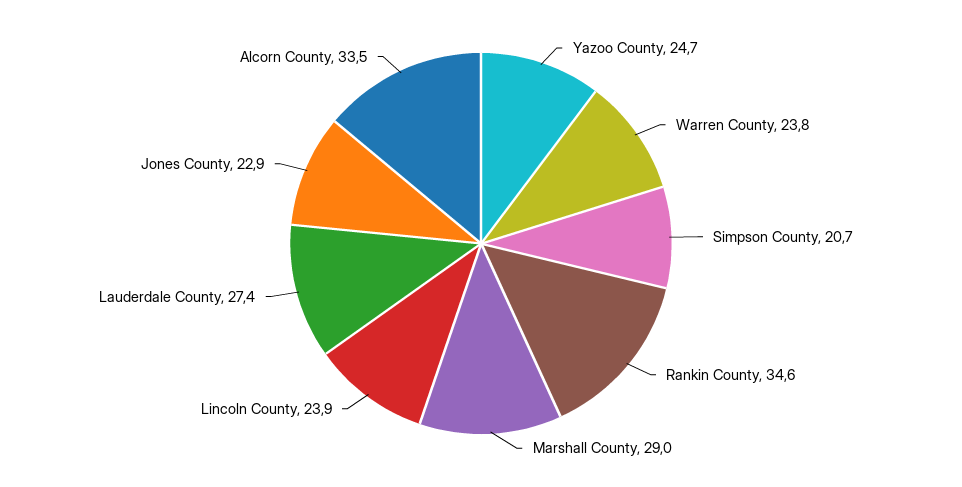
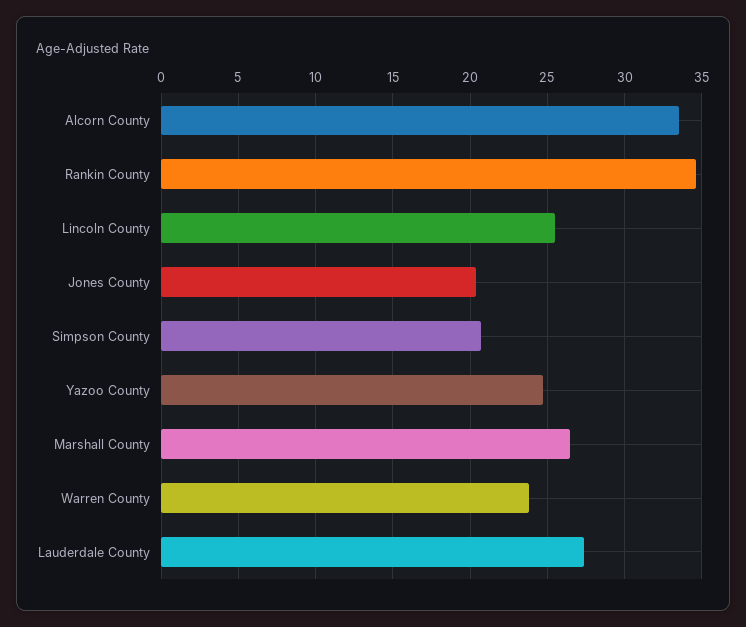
  {
    "Yazoo County": 24.7,
    "Warren County": 23.8,
    "Simpson County": 20.7,
    "Rankin County": 34.6,
-   "Marshall County": 29,
+   "Marshall County": 26.5,
-   "Lincoln County": 23.9,
+   "Lincoln County": 25.5,
    "Lauderdale County": 27.4,
-   "Jones County": 22.9,
+   "Jones County": 20.5,
    "Alcorn County": 33.5
  }

